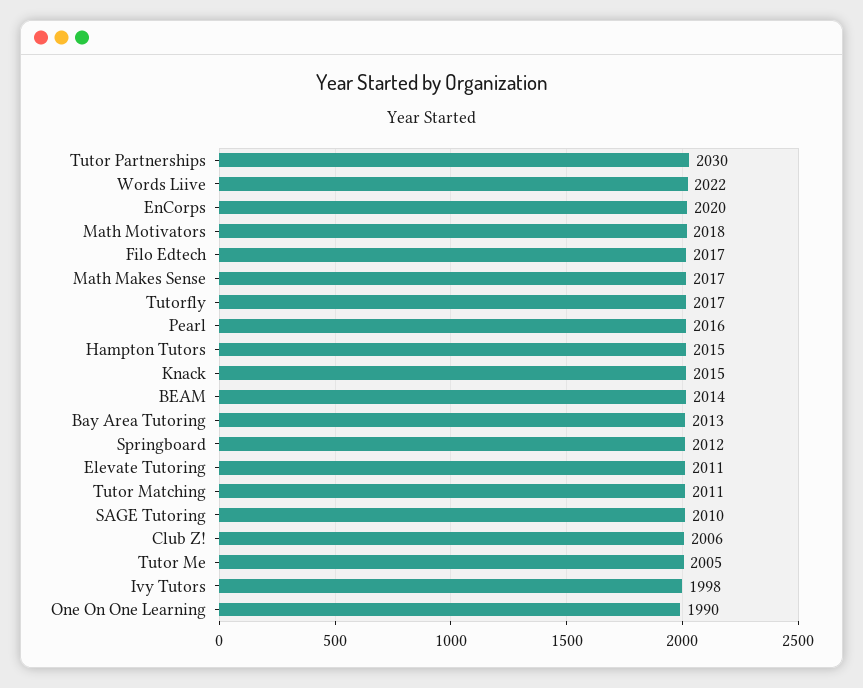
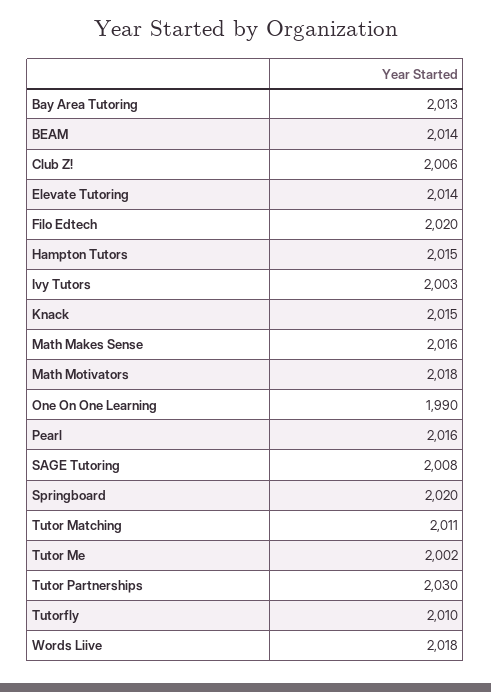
  {
    "Tutor Partnerships": 2030,
-   "Words Liive": 2022,
+   "Words Liive": 2018,
-   "EnCorps": 2020,
    "Math Motivators": 2018,
-   "Filo Edtech": 2017,
+   "Filo Edtech": 2020,
-   "Math Makes Sense": 2017,
+   "Math Makes Sense": 2016,
-   "Tutorfly": 2017,
+   "Tutorfly": 2010,
    "Pearl": 2016,
    "Hampton Tutors": 2015,
    "Knack": 2015,
    "BEAM": 2014,
    "Bay Area Tutoring": 2013,
-   "Springboard": 2012,
+   "Springboard": 2020,
-   "Elevate Tutoring": 2011,
+   "Elevate Tutoring": 2014,
    "Tutor Matching": 2011,
-   "SAGE Tutoring": 2010,
+   "SAGE Tutoring": 2008,
    "Club Z!": 2006,
-   "Tutor Me": 2005,
+   "Tutor Me": 2002,
-   "Ivy Tutors": 1998,
+   "Ivy Tutors": 2003,
    "One On One Learning": 1990
  }

